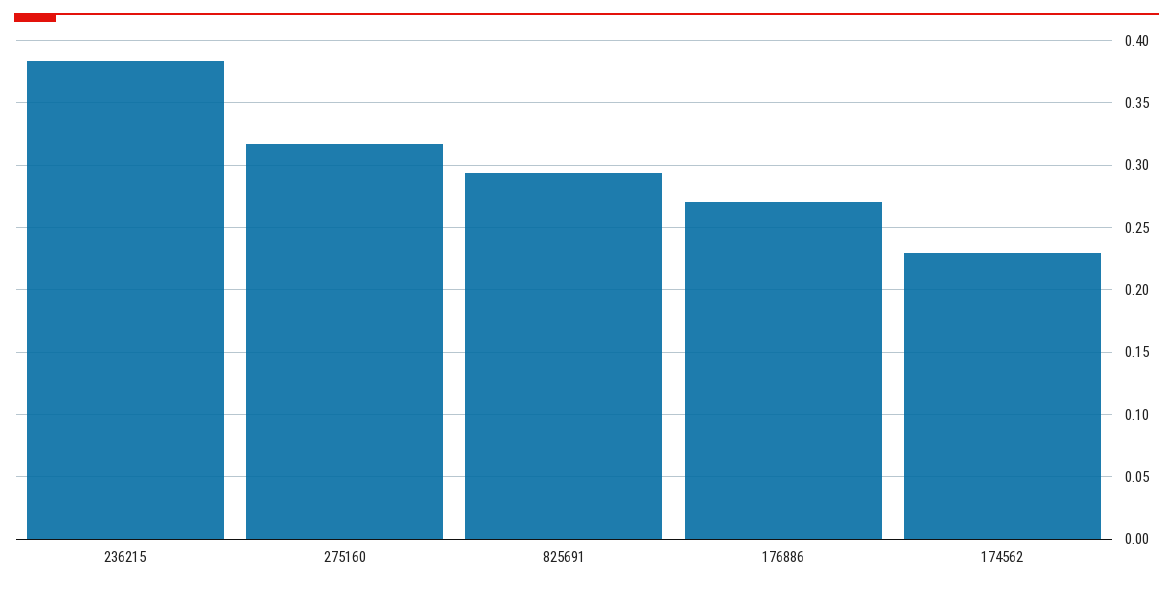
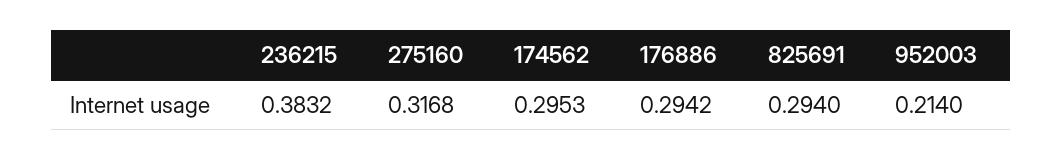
  {
    "236215": 0.3832,
    "275160": 0.3168,
    "825691": 0.294,
-   "176886": 0.27,
+   "176886": 0.2942,
-   "174562": 0.23
+   "174562": 0.2953,
+   "952003": 0.214
  }

